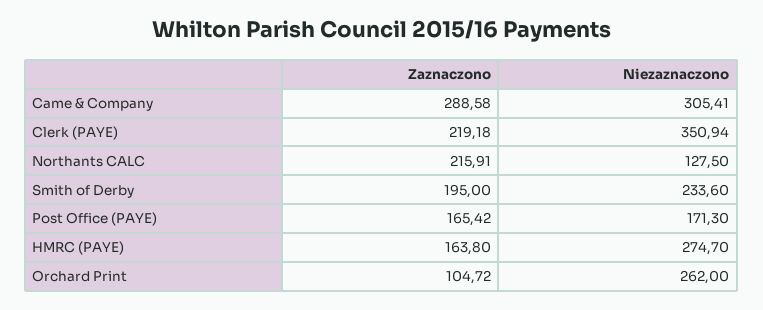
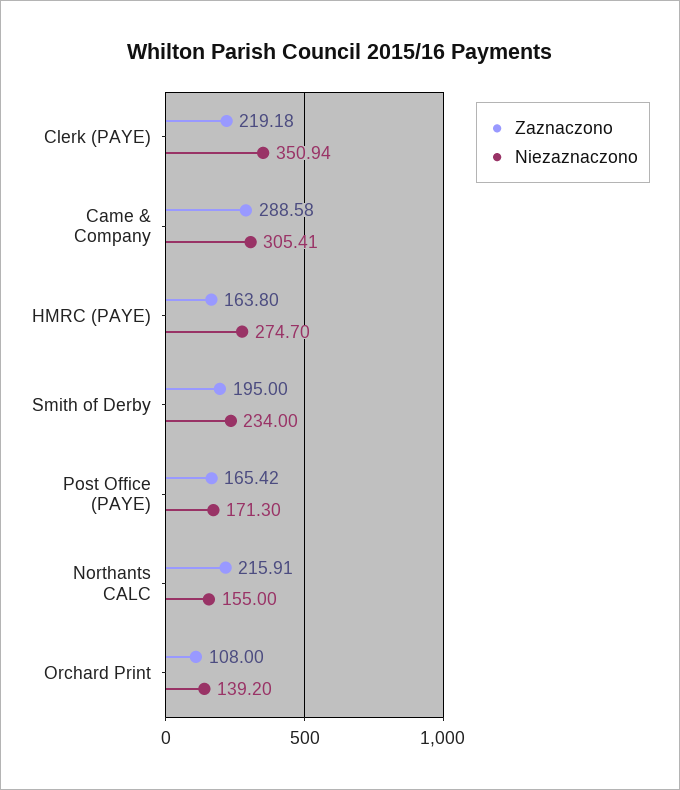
  {
    "Zaznaczono": {
      "Came & Company": 288.58,
      "Clerk (PAYE)": 219.18,
      "Northants CALC": 215.91,
      "Smith of Derby": 195,
      "Post Office (PAYE)": 165.42,
      "HMRC (PAYE)": 163.8,
-     "Orchard Print": 104.72
+     "Orchard Print": 108
    },
    "Niezaznaczono": {
      "Came & Company": 305.41,
      "Clerk (PAYE)": 350.94,
-     "Northants CALC": 127.5,
+     "Northants CALC": 155,
-     "Smith of Derby": 233.6,
+     "Smith of Derby": 234,
      "Post Office (PAYE)": 171.3,
      "HMRC (PAYE)": 274.7,
-     "Orchard Print": 262
+     "Orchard Print": 139.2
    }
  }

